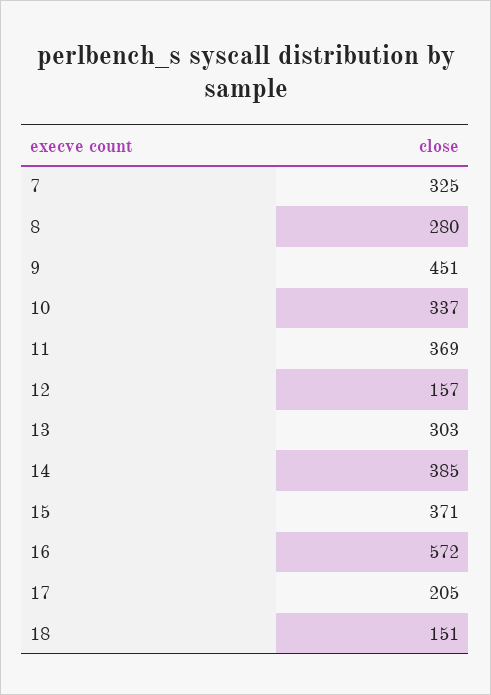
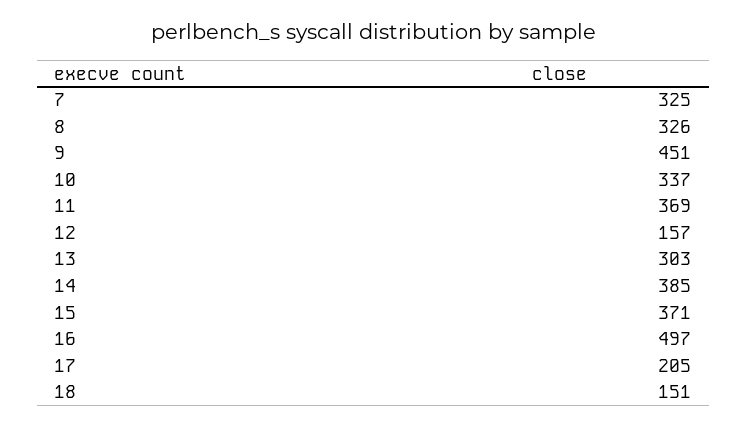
  {
    "7": 325,
-   "8": 280,
+   "8": 326,
    "9": 451,
    "10": 337,
    "11": 369,
    "12": 157,
    "13": 303,
    "14": 385,
    "15": 371,
-   "16": 572,
+   "16": 497,
    "17": 205,
    "18": 151
  }

